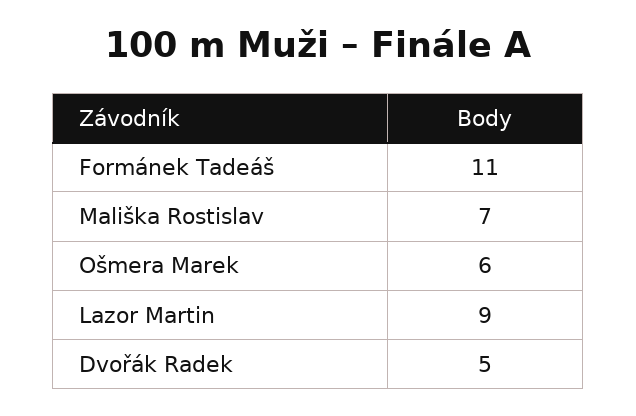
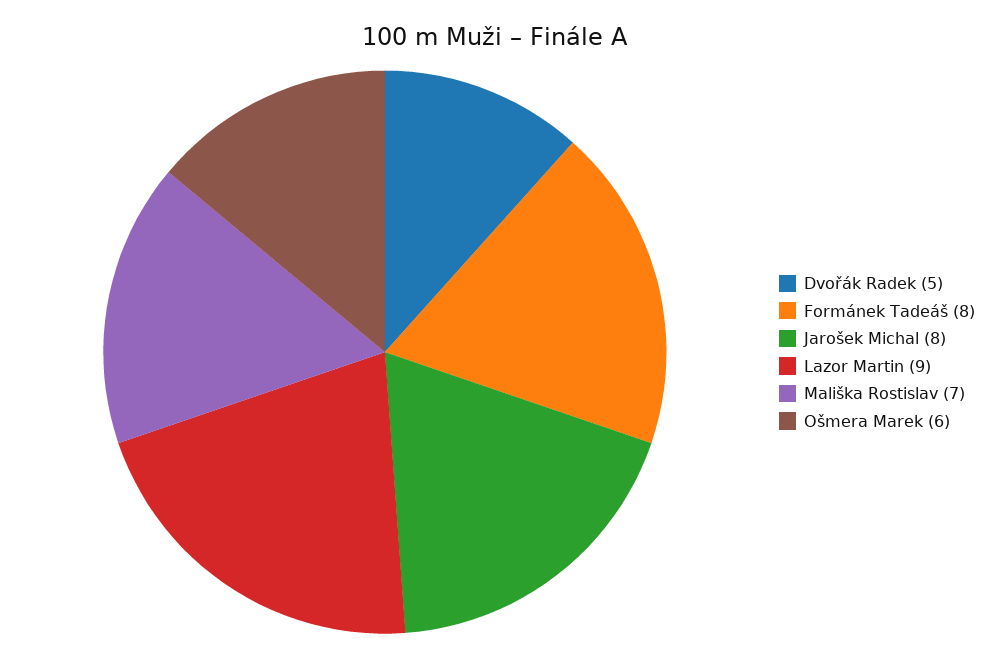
  {
-   "Formánek Tadeáš": 11,
+   "Formánek Tadeáš": 8,
    "Mališka Rostislav": 7,
    "Ošmera Marek": 6,
    "Lazor Martin": 9,
-   "Dvořák Radek": 5
+   "Dvořák Radek": 5,
+   "Jarošek Michal": 8
  }

